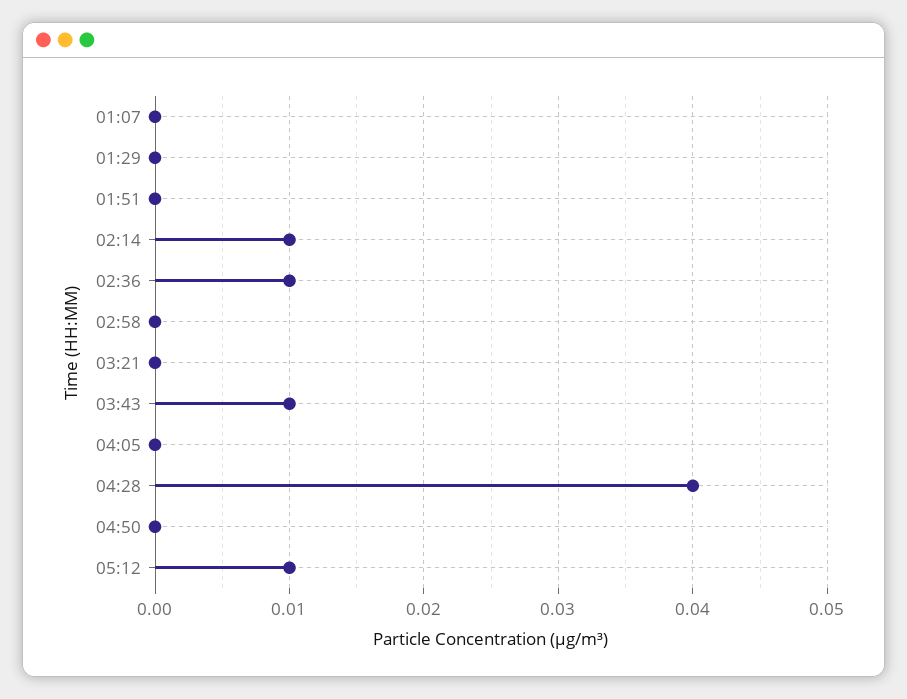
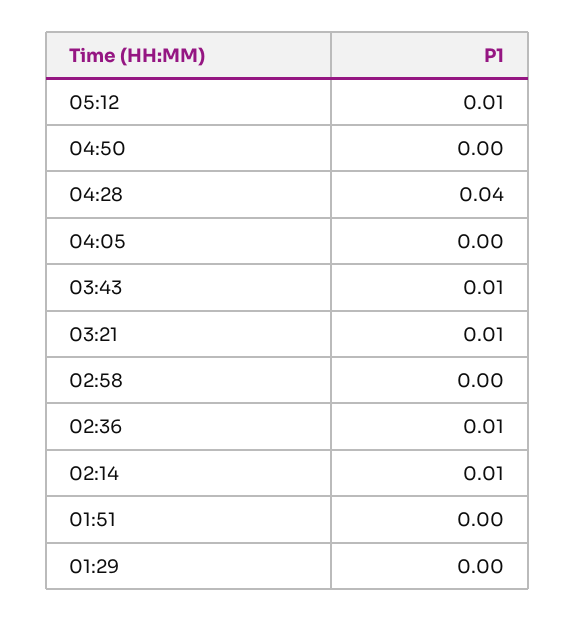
  {
-   "01:07": 0,
    "01:29": 0,
    "01:51": 0,
    "02:14": 0.01,
    "02:36": 0.01,
    "02:58": 0,
-   "03:21": 0,
+   "03:21": 0.01,
    "03:43": 0.01,
    "04:05": 0,
    "04:28": 0.04,
    "04:50": 0,
    "05:12": 0.01
  }

